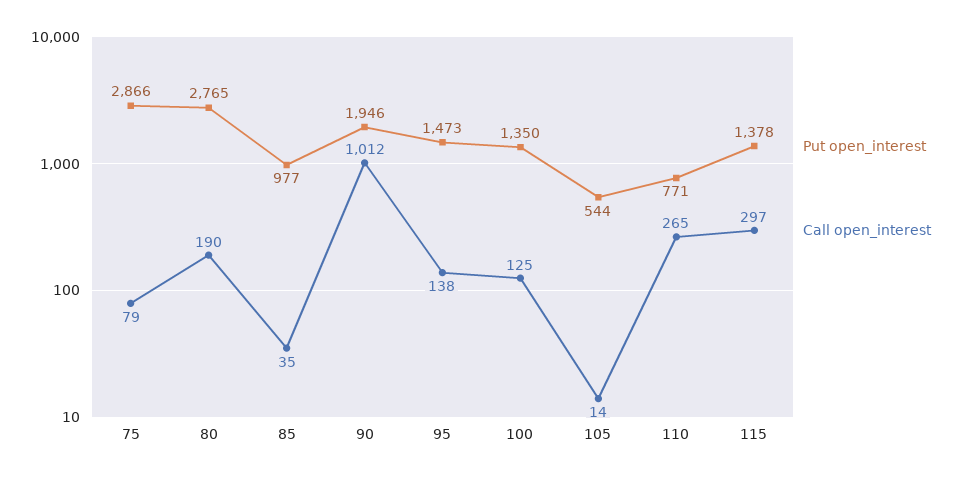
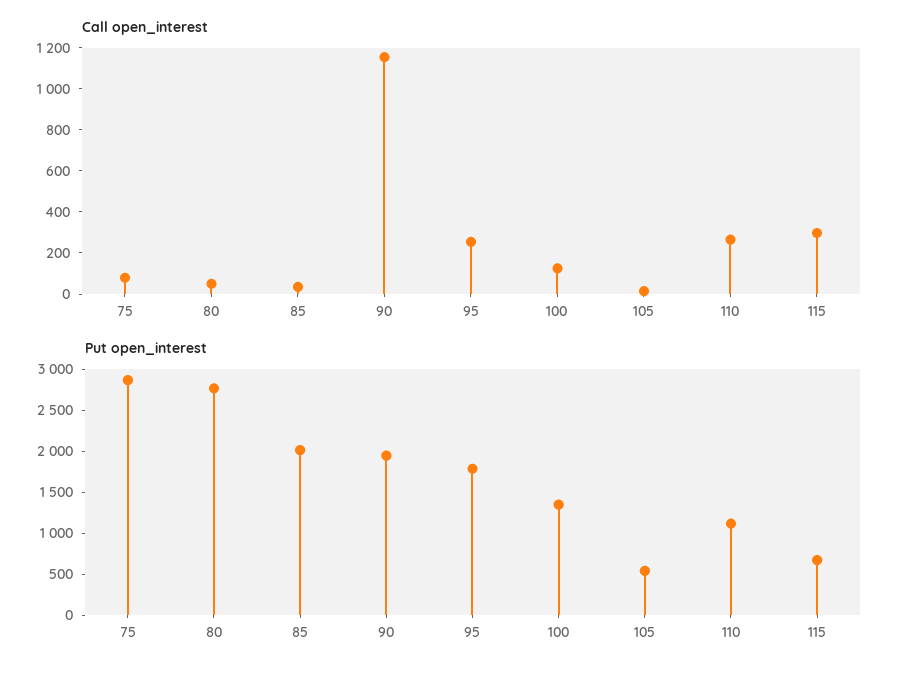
  {
    "Put open_interest": {
      "75": 2866,
      "80": 2765,
-     "85": 977,
+     "85": 2000,
      "90": 1946,
-     "95": 1473,
+     "95": 1800,
      "100": 1350,
      "105": 544,
-     "110": 771,
+     "110": 1100,
-     "115": 1378
+     "115": 700
    },
    "Call open_interest": {
      "75": 79,
-     "80": 190,
+     "80": 50,
      "85": 35,
-     "90": 1012,
+     "90": 1150,
-     "95": 138,
+     "95": 250,
      "100": 125,
      "105": 14,
      "110": 265,
      "115": 297
    }
  }

